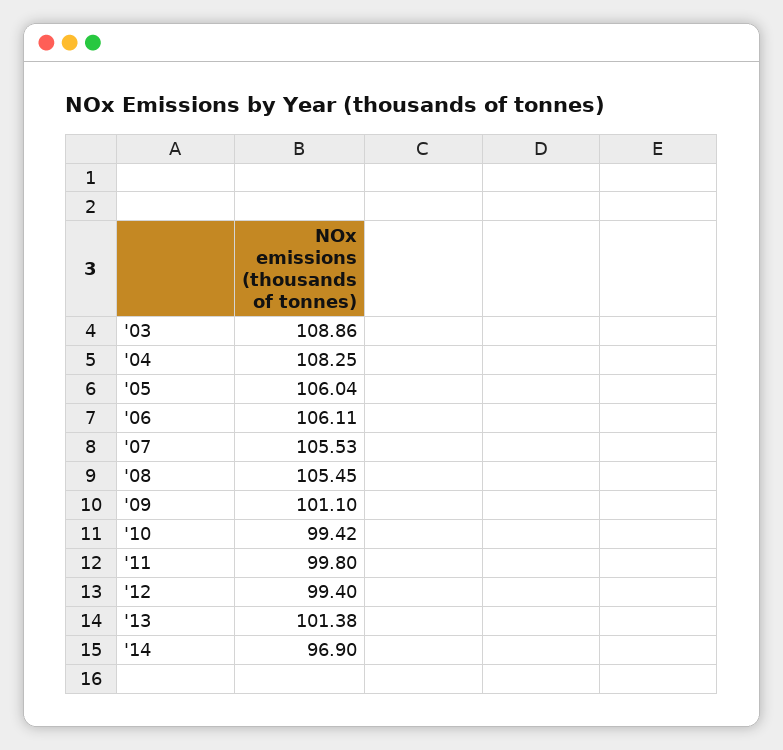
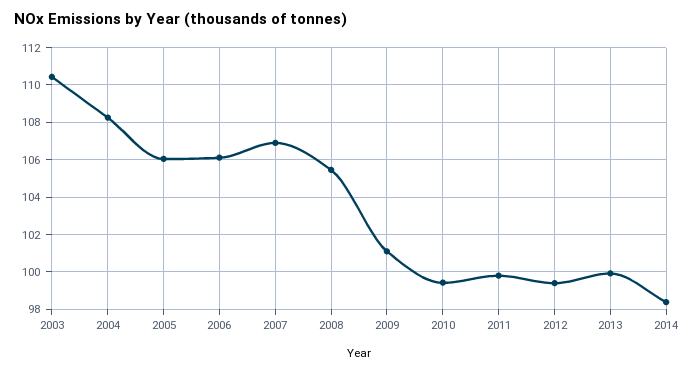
  {
-   "'03": 108.86,
+   "'03": 110.5,
    "'04": 108.25,
    "'05": 106.04,
    "'06": 106.11,
-   "'07": 105.53,
+   "'07": 107,
    "'08": 105.45,
    "'09": 101.1,
    "'10": 99.42,
    "'11": 99.8,
    "'12": 99.4,
-   "'13": 101.38,
+   "'13": 100,
-   "'14": 96.9
+   "'14": 98.5
  }

